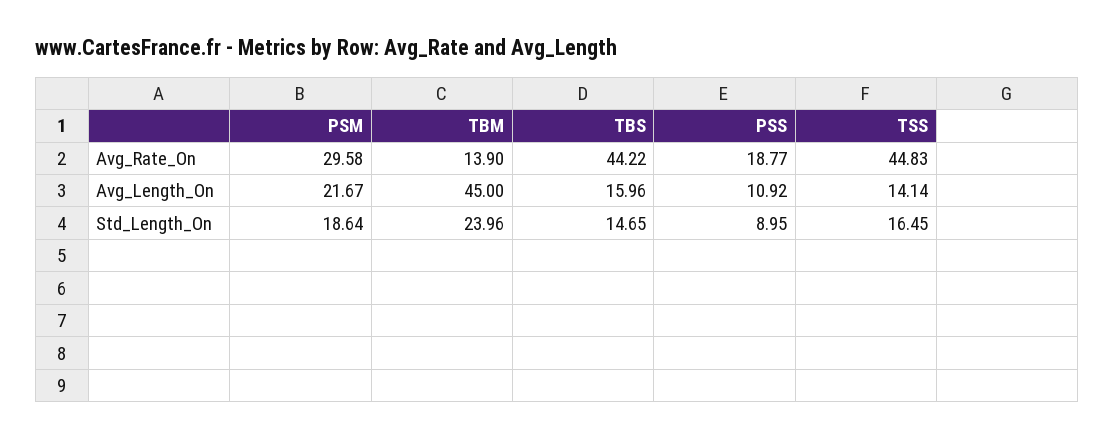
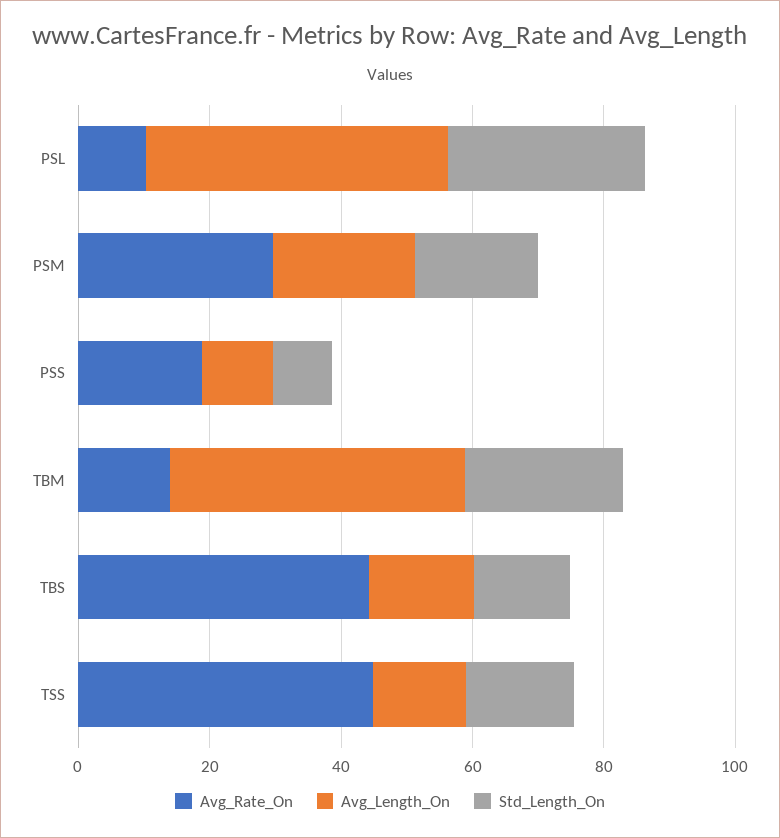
  {
    "Avg_Rate_On": {
      "PSM": 29.58,
      "TBM": 13.9,
      "TBS": 44.22,
      "PSS": 18.77,
-     "TSS": 44.83
+     "TSS": 44.83,
+     "PSL": 10
    },
    "Avg_Length_On": {
      "PSM": 21.67,
      "TBM": 45,
      "TBS": 15.96,
      "PSS": 10.92,
-     "TSS": 14.14
+     "TSS": 14.14,
+     "PSL": 45
    },
    "Std_Length_On": {
      "PSM": 18.64,
      "TBM": 23.96,
      "TBS": 14.65,
      "PSS": 8.95,
-     "TSS": 16.45
+     "TSS": 16.45,
+     "PSL": 30
    }
  }

